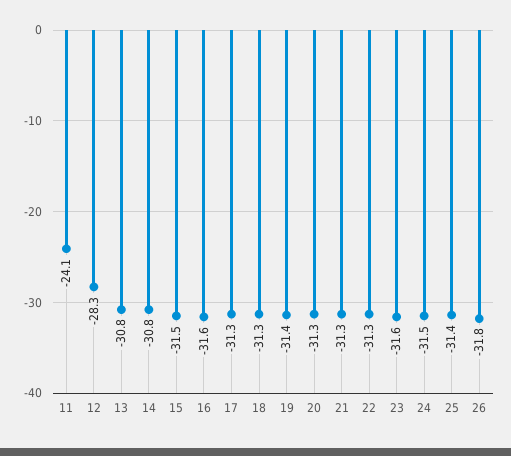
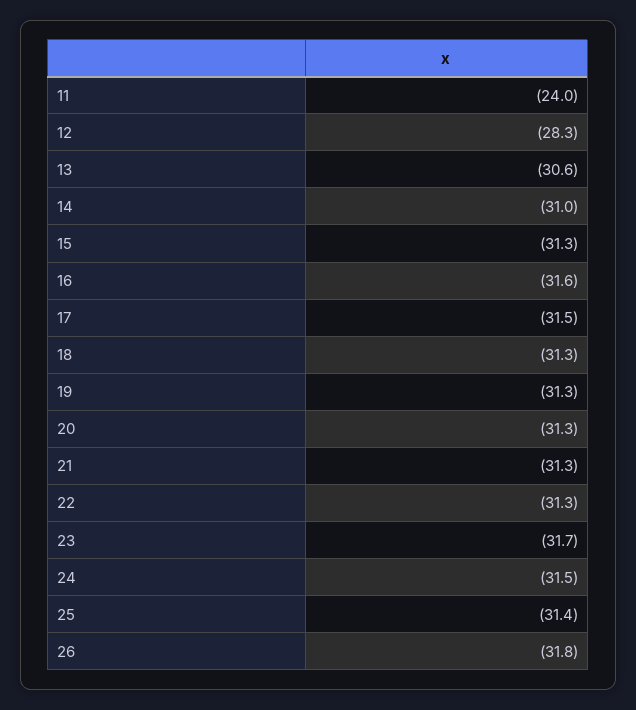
  {
-   "11": -24.1,
+   "11": -24,
    "12": -28.3,
-   "13": -30.8,
+   "13": -30.6,
-   "14": -30.8,
+   "14": -31,
-   "15": -31.5,
+   "15": -31.3,
    "16": -31.6,
-   "17": -31.3,
+   "17": -31.5,
    "18": -31.3,
-   "19": -31.4,
+   "19": -31.3,
    "20": -31.3,
    "21": -31.3,
    "22": -31.3,
-   "23": -31.6,
+   "23": -31.7,
    "24": -31.5,
    "25": -31.4,
    "26": -31.8
  }

